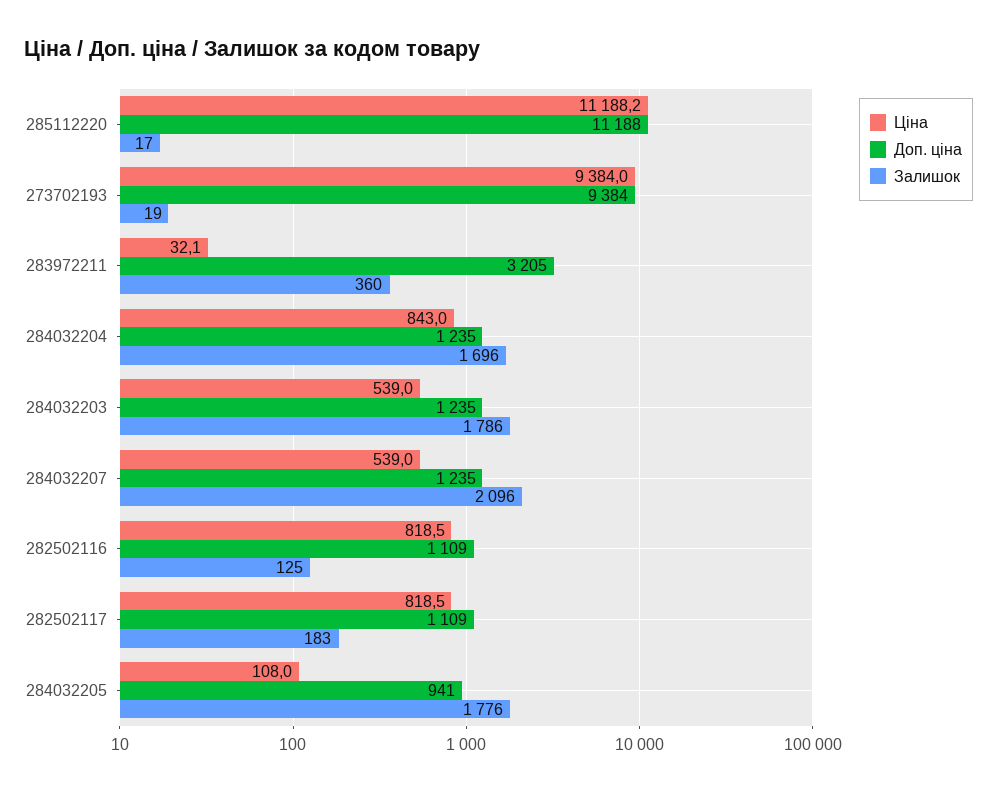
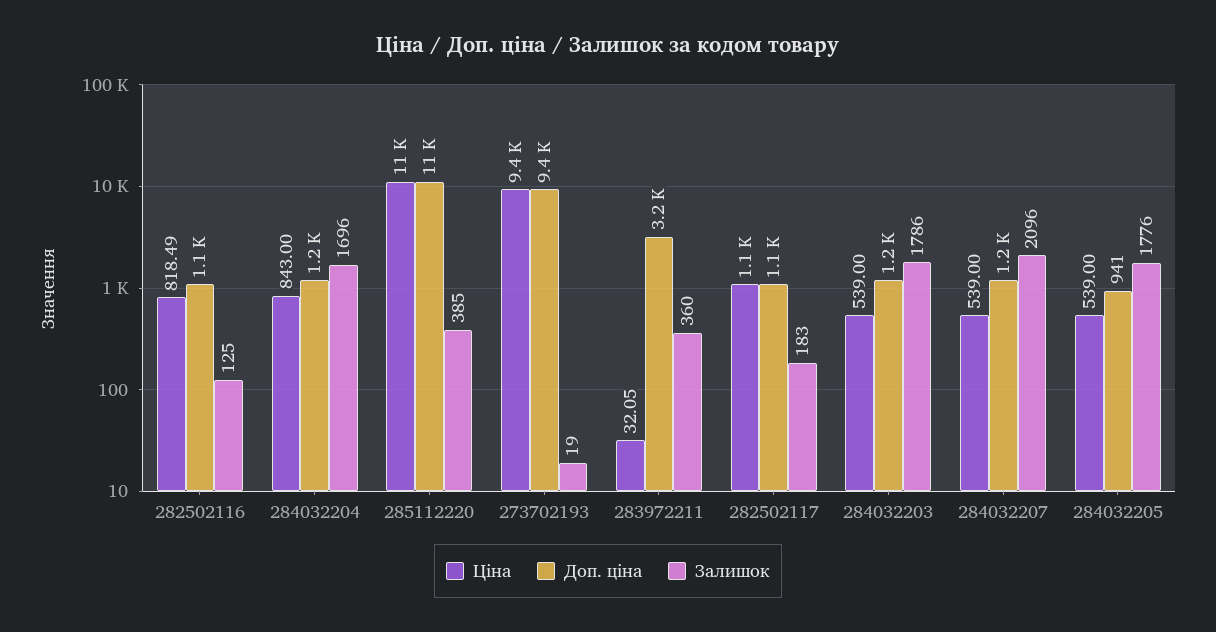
  {
    "Ціна": {
      "285112220": 11188.2,
      "273702193": 9384,
      "283972211": 32.05,
      "284032204": 843,
      "284032203": 539,
      "284032207": 539,
      "282502116": 818.49,
-     "282502117": 818.5,
+     "282502117": 1100,
-     "284032205": 108
+     "284032205": 539
    },
    "Доп. ціна": {
      "285112220": 11188,
      "273702193": 9384,
      "283972211": 3205,
      "284032204": 1235,
      "284032203": 1235,
      "284032207": 1235,
      "282502116": 1109,
      "282502117": 1109,
      "284032205": 941
    },
    "Залишок": {
-     "285112220": 17,
+     "285112220": 385,
      "273702193": 19,
      "283972211": 360,
      "284032204": 1696,
      "284032203": 1786,
      "284032207": 2096,
      "282502116": 125,
      "282502117": 183,
      "284032205": 1776
    }
  }

